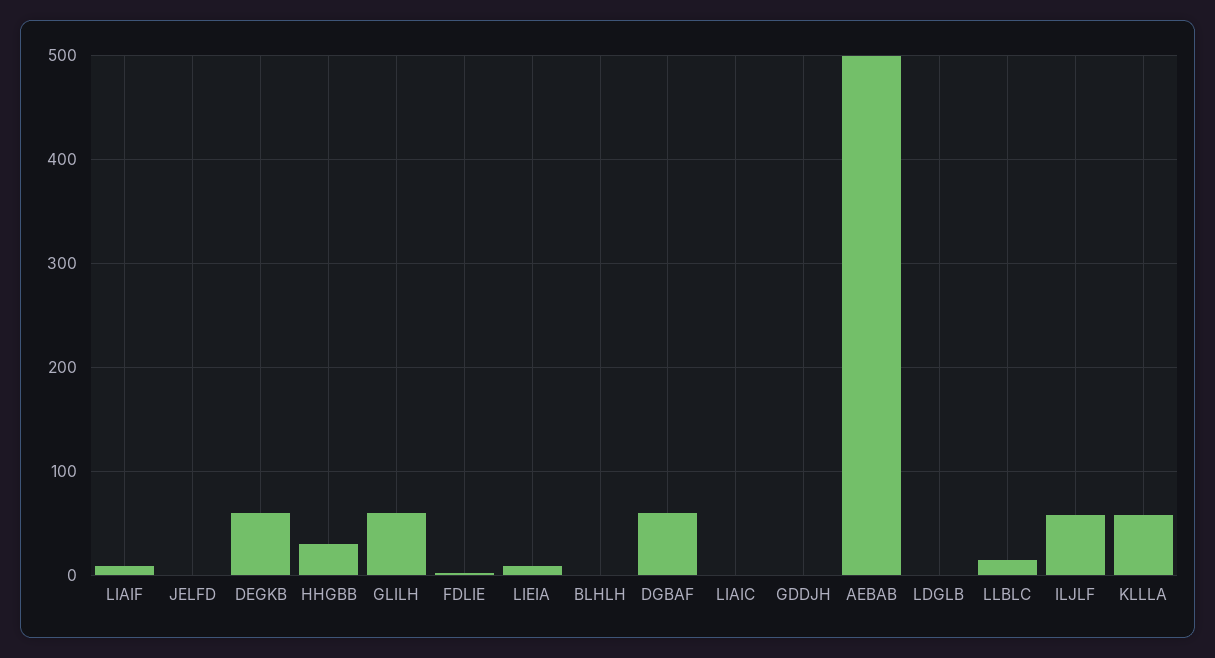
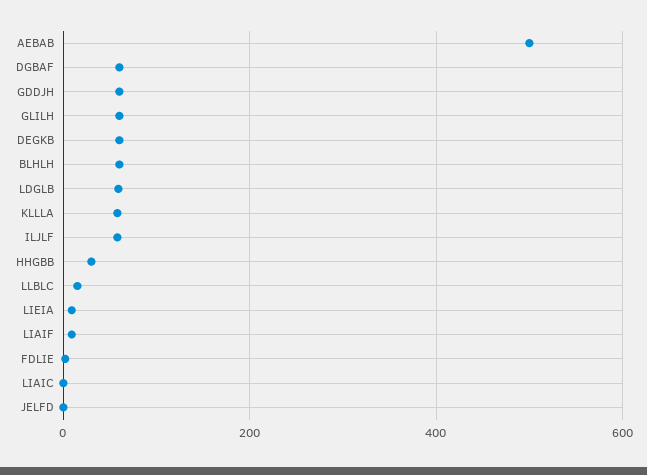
  {
    "LIAIF": 10,
    "JELFD": 0,
    "DEGKB": 60,
    "HHGBB": 30,
    "GLILH": 60,
    "FDLIE": 0,
    "LIEIA": 10,
-   "BLHLH": 0,
+   "BLHLH": 60,
    "DGBAF": 60,
    "LIAIC": 0,
-   "GDDJH": 0,
+   "GDDJH": 60,
    "AEBAB": 500,
-   "LDGLB": 0,
+   "LDGLB": 60,
    "LLBLC": 20,
    "ILJLF": 60,
    "KLLLA": 60
  }

